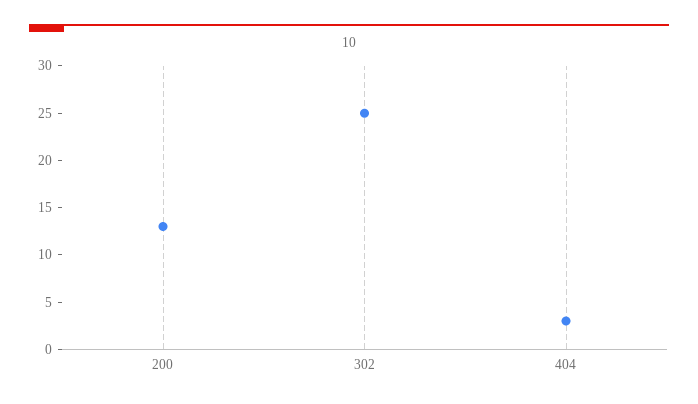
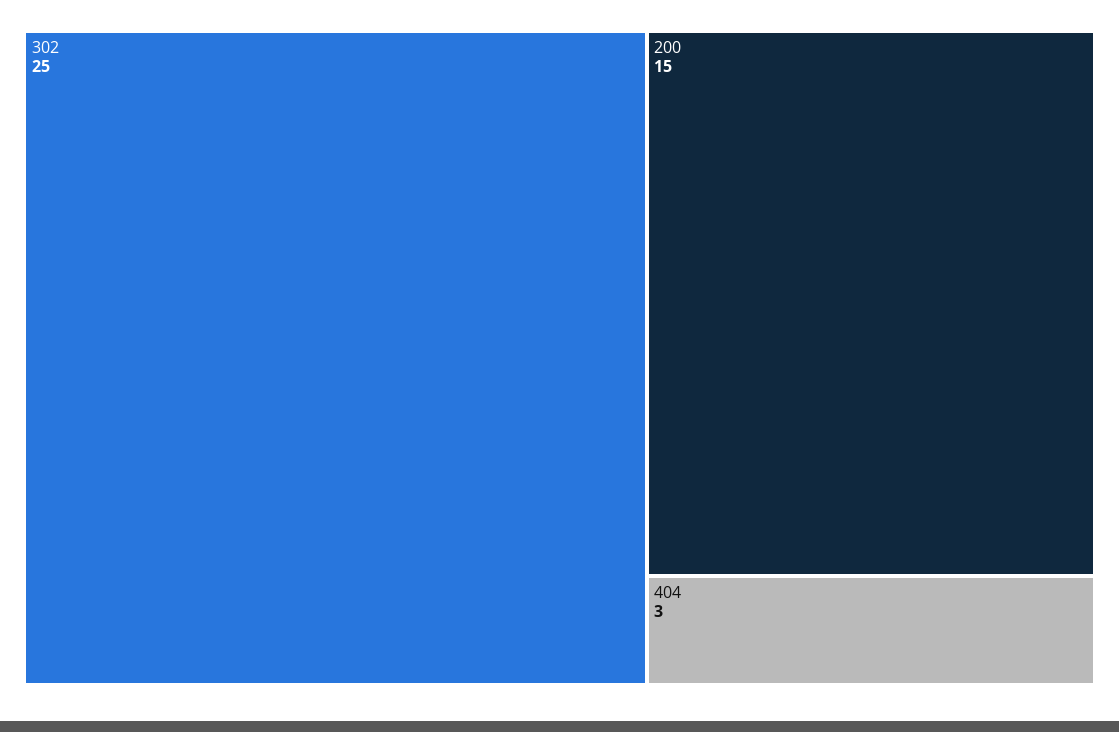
  {
-   "200": 13,
+   "200": 15,
    "302": 25,
    "404": 3
  }

